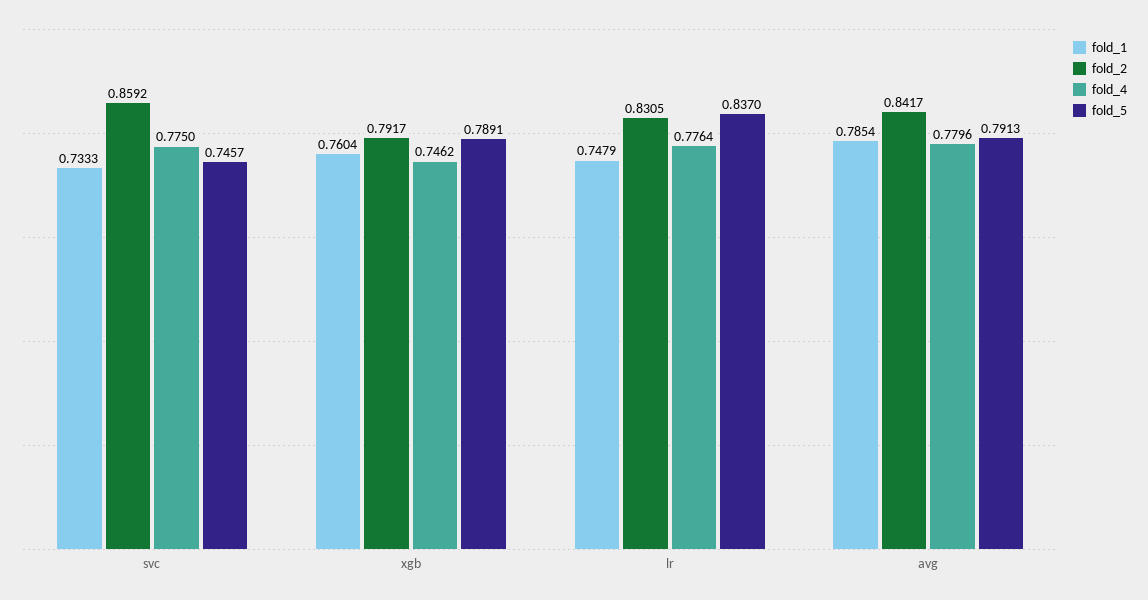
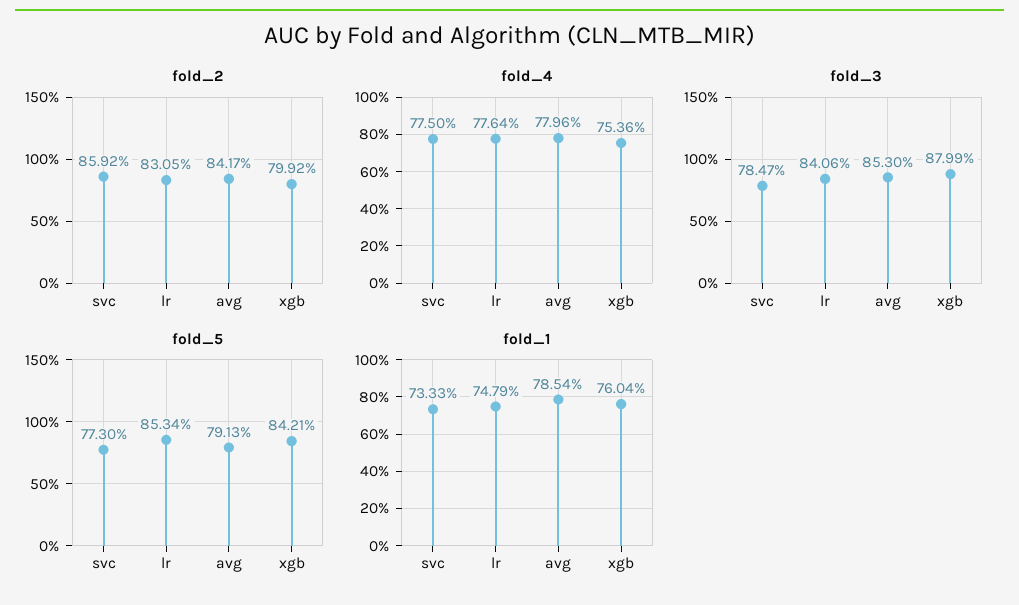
  {
    "fold_1": {
      "svc": 0.7333,
      "xgb": 0.7604,
      "lr": 0.7479,
      "avg": 0.7854
    },
    "fold_2": {
      "svc": 0.8592,
-     "xgb": 0.7917,
+     "xgb": 0.7992,
      "lr": 0.8305,
      "avg": 0.8417
    },
    "fold_4": {
      "svc": 0.775,
-     "xgb": 0.7462,
+     "xgb": 0.7536,
      "lr": 0.7764,
      "avg": 0.7796
    },
    "fold_5": {
-     "svc": 0.7457,
+     "svc": 0.773,
-     "xgb": 0.7891,
+     "xgb": 0.8421,
-     "lr": 0.837,
+     "lr": 0.8534,
      "avg": 0.7913
-   }
+   },
+   "fold_3": {
+     "svc": 0.7847,
+     "lr": 0.8406,
+     "avg": 0.853,
+     "xgb": 0.8799
+   }
  }

